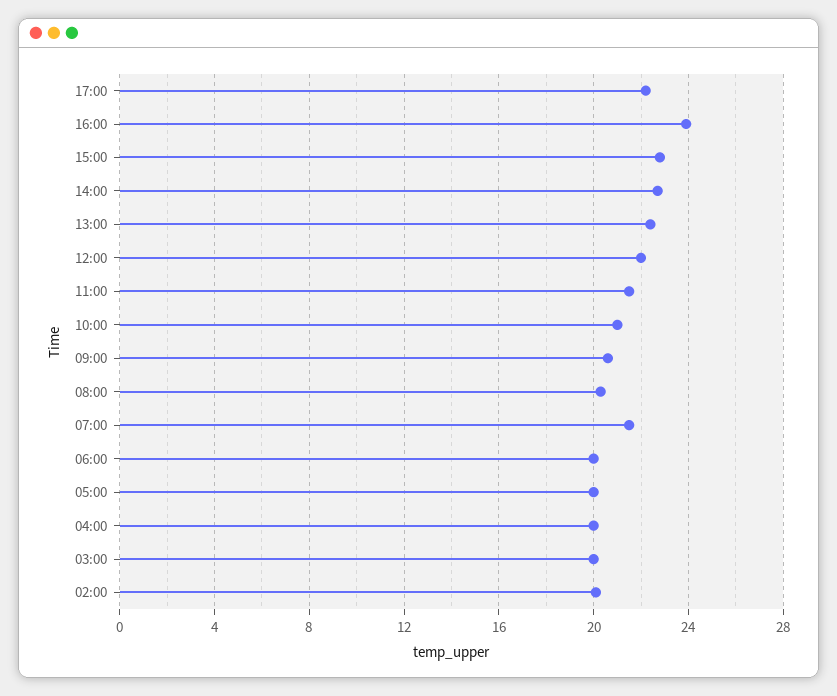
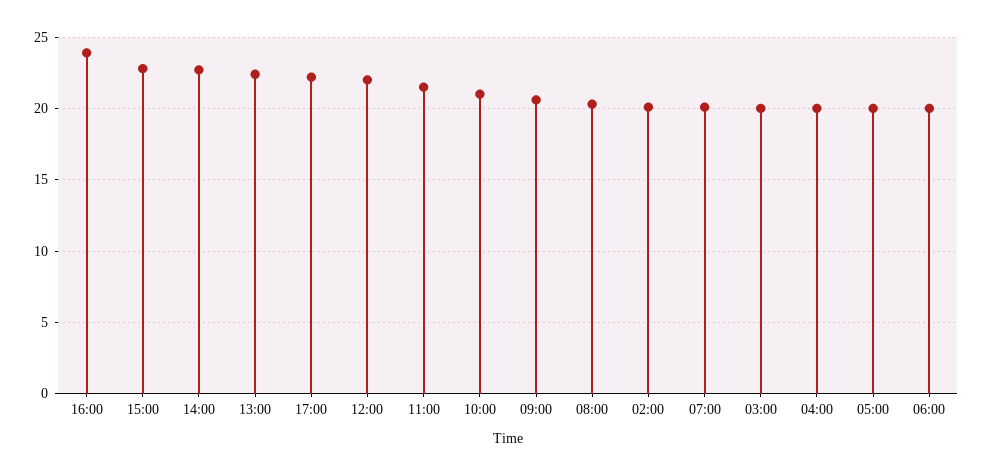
  {
    "17:00": 22,
    "16:00": 24,
    "15:00": 23,
    "14:00": 22.5,
    "13:00": 22.5,
    "12:00": 22,
    "11:00": 21.5,
    "10:00": 21,
    "09:00": 20.5,
    "08:00": 20.5,
-   "07:00": 21.5,
+   "07:00": 20,
    "06:00": 20,
    "05:00": 20,
    "04:00": 20,
    "03:00": 20,
    "02:00": 20
  }

